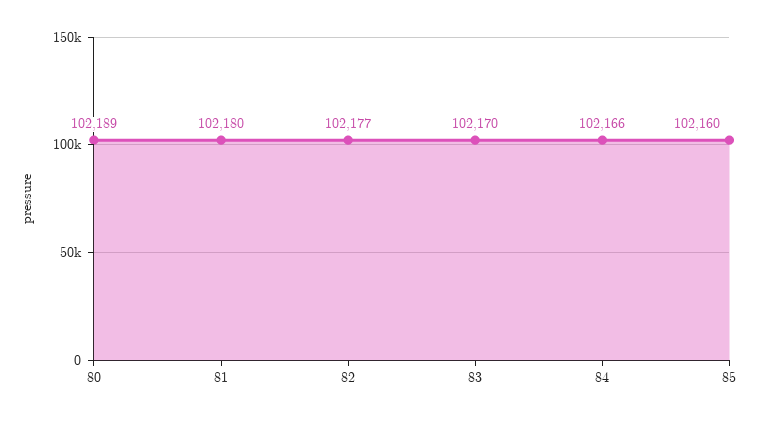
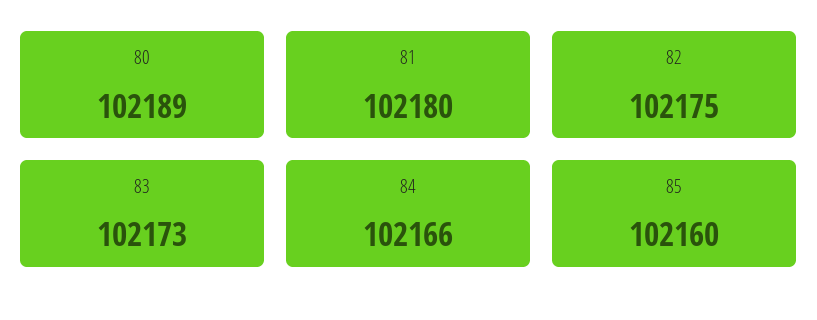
  {
    "80": 102189,
    "81": 102180,
-   "82": 102177,
+   "82": 102175,
-   "83": 102170,
+   "83": 102173,
    "84": 102166,
    "85": 102160
  }

